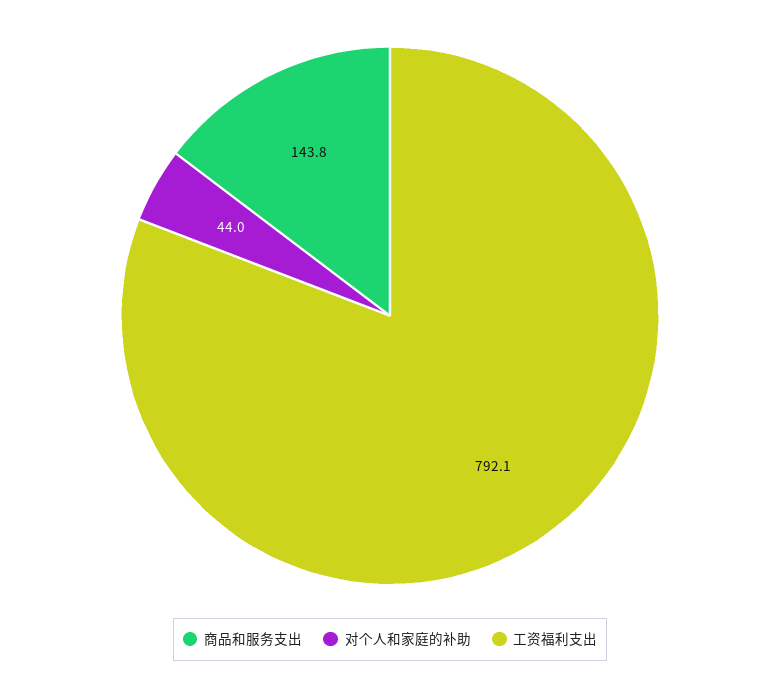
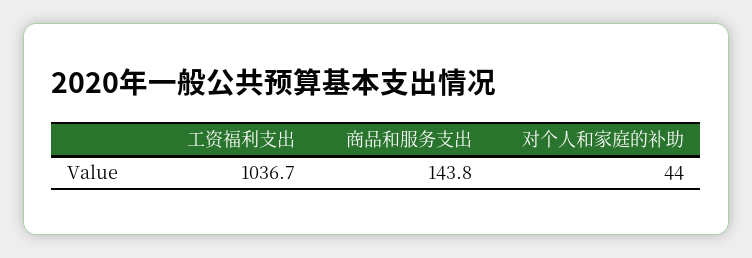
  {
    "商品和服务支出": 143.8,
    "对个人和家庭的补助": 44,
-   "工资福利支出": 792.1
+   "工资福利支出": 1036.7
  }

